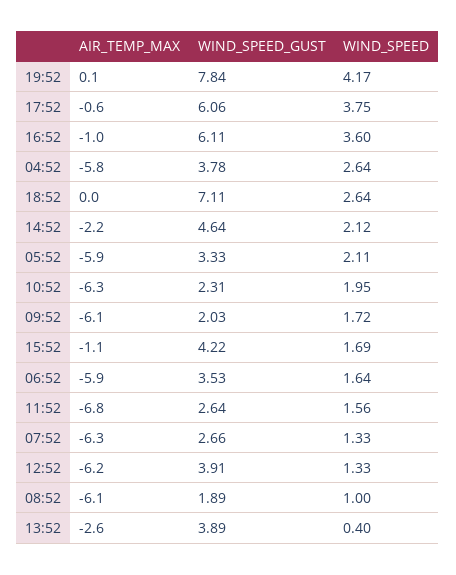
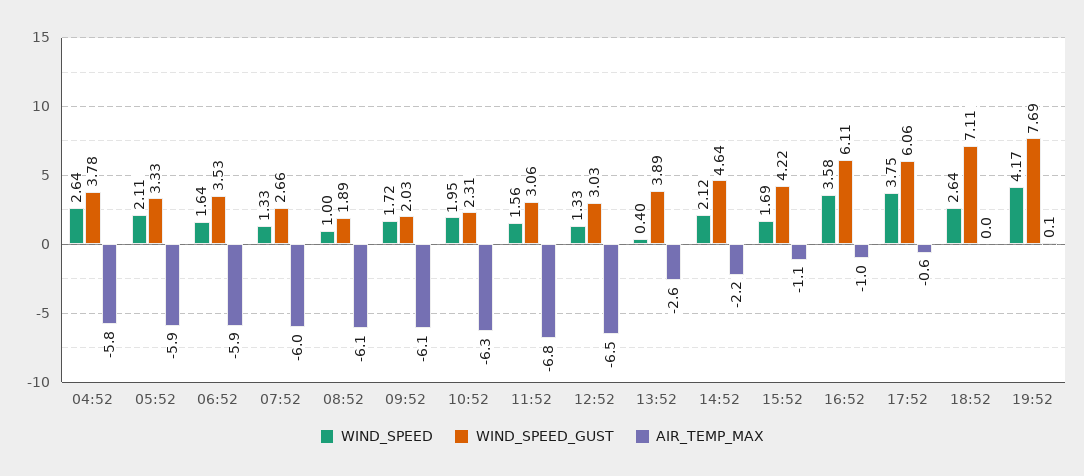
  {
    "AIR_TEMP_MAX": {
      "19:52": 0.1,
      "17:52": -0.6,
      "16:52": -1,
      "04:52": -5.8,
      "18:52": 0,
      "14:52": -2.2,
      "05:52": -5.9,
      "10:52": -6.3,
      "09:52": -6.1,
      "15:52": -1.1,
      "06:52": -5.9,
      "11:52": -6.8,
-     "07:52": -6.3,
+     "07:52": -6,
-     "12:52": -6.2,
+     "12:52": -6.5,
      "08:52": -6.1,
      "13:52": -2.6
    },
    "WIND_SPEED_GUST": {
-     "19:52": 7.84,
+     "19:52": 7.69,
      "17:52": 6.06,
      "16:52": 6.11,
      "04:52": 3.78,
      "18:52": 7.11,
      "14:52": 4.64,
      "05:52": 3.33,
      "10:52": 2.31,
      "09:52": 2.03,
      "15:52": 4.22,
      "06:52": 3.53,
-     "11:52": 2.64,
+     "11:52": 3.06,
      "07:52": 2.66,
-     "12:52": 3.91,
+     "12:52": 3.03,
      "08:52": 1.89,
      "13:52": 3.89
    },
    "WIND_SPEED": {
      "19:52": 4.17,
      "17:52": 3.75,
-     "16:52": 3.6,
+     "16:52": 3.58,
      "04:52": 2.64,
      "18:52": 2.64,
      "14:52": 2.12,
      "05:52": 2.11,
      "10:52": 1.95,
      "09:52": 1.72,
      "15:52": 1.69,
      "06:52": 1.64,
      "11:52": 1.56,
      "07:52": 1.33,
      "12:52": 1.33,
      "08:52": 1,
      "13:52": 0.4
    }
  }

